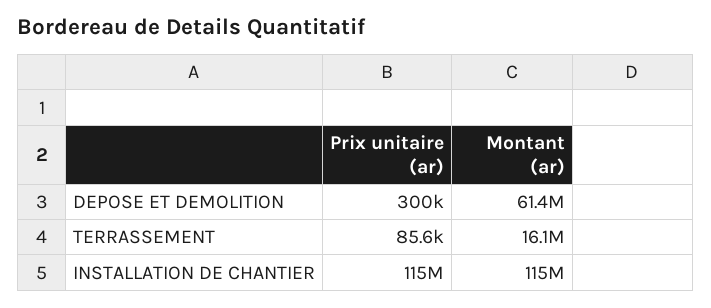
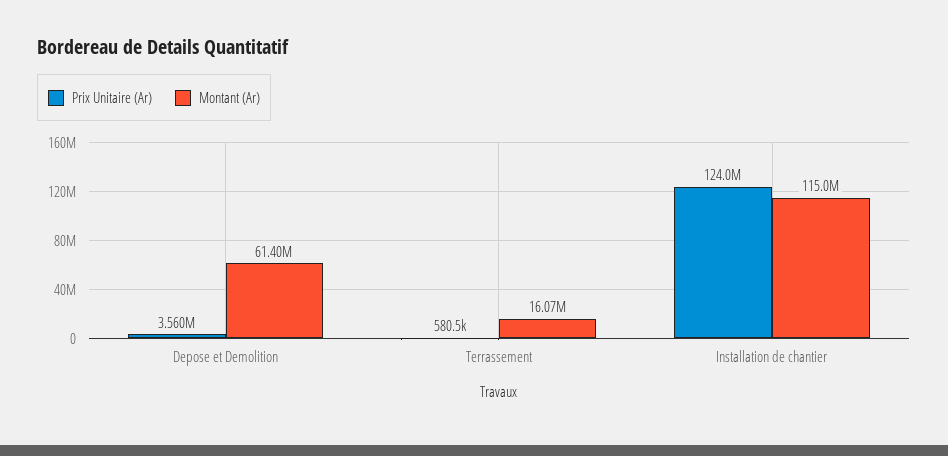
  {
    "Prix unitaire (ar)": {
-     "DEPOSE ET DEMOLITION": 300000,
+     "DEPOSE ET DEMOLITION": 3560000,
-     "TERRASSEMENT": 85600,
+     "TERRASSEMENT": 580500,
-     "INSTALLATION DE CHANTIER": 115000000
+     "INSTALLATION DE CHANTIER": 124000000
    },
    "Montant (ar)": {
      "DEPOSE ET DEMOLITION": 61400000,
      "TERRASSEMENT": 16070000,
      "INSTALLATION DE CHANTIER": 115000000
    }
  }

